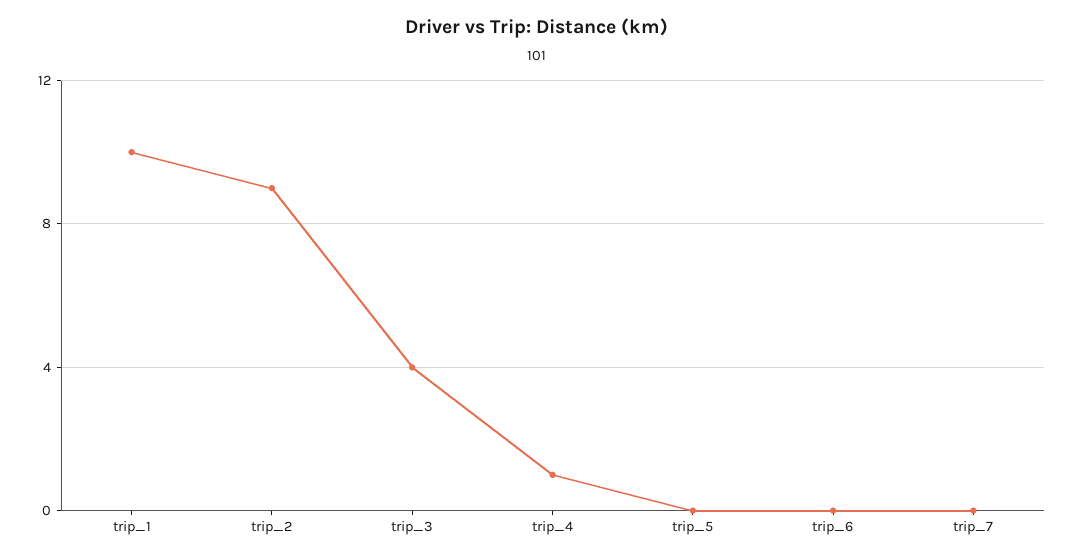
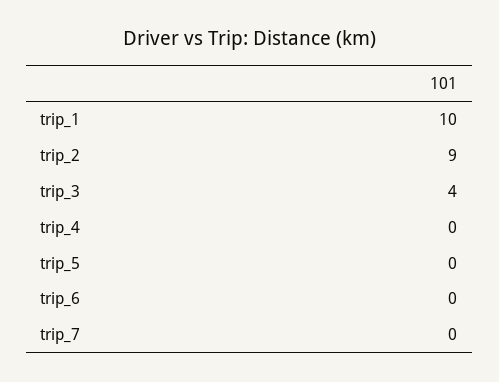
  {
    "trip_1": 10,
    "trip_2": 9,
    "trip_3": 4,
-   "trip_4": 1,
+   "trip_4": 0,
    "trip_5": 0,
    "trip_6": 0,
    "trip_7": 0
  }

